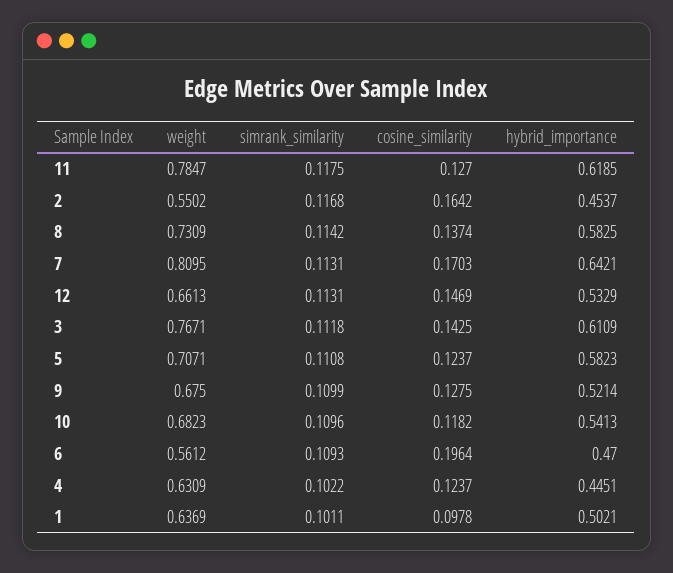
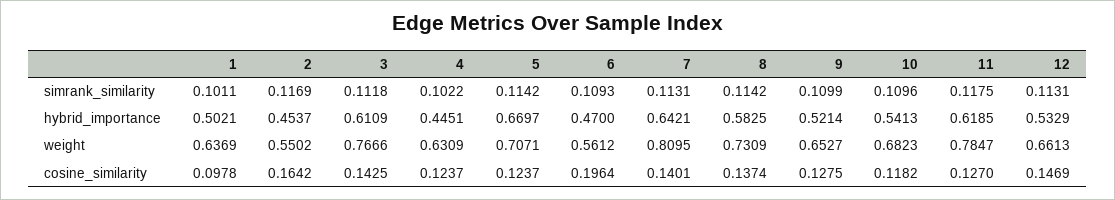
  {
    "weight": {
      "11": 0.7847,
      "2": 0.5502,
      "8": 0.7309,
      "7": 0.8095,
      "12": 0.6613,
-     "3": 0.7671,
+     "3": 0.7666,
      "5": 0.7071,
-     "9": 0.675,
+     "9": 0.6527,
      "10": 0.6823,
      "6": 0.5612,
      "4": 0.6309,
      "1": 0.6369
    },
    "simrank_similarity": {
      "11": 0.1175,
-     "2": 0.1168,
+     "2": 0.1169,
      "8": 0.1142,
      "7": 0.1131,
      "12": 0.1131,
      "3": 0.1118,
-     "5": 0.1108,
+     "5": 0.1142,
      "9": 0.1099,
      "10": 0.1096,
      "6": 0.1093,
      "4": 0.1022,
      "1": 0.1011
    },
    "cosine_similarity": {
      "11": 0.127,
      "2": 0.1642,
      "8": 0.1374,
-     "7": 0.1703,
+     "7": 0.1401,
      "12": 0.1469,
      "3": 0.1425,
      "5": 0.1237,
      "9": 0.1275,
      "10": 0.1182,
      "6": 0.1964,
      "4": 0.1237,
      "1": 0.0978
    },
    "hybrid_importance": {
      "11": 0.6185,
      "2": 0.4537,
      "8": 0.5825,
      "7": 0.6421,
      "12": 0.5329,
      "3": 0.6109,
-     "5": 0.5823,
+     "5": 0.6697,
      "9": 0.5214,
      "10": 0.5413,
      "6": 0.47,
      "4": 0.4451,
      "1": 0.5021
    }
  }

